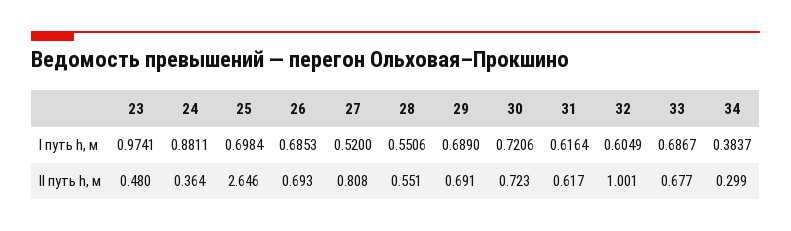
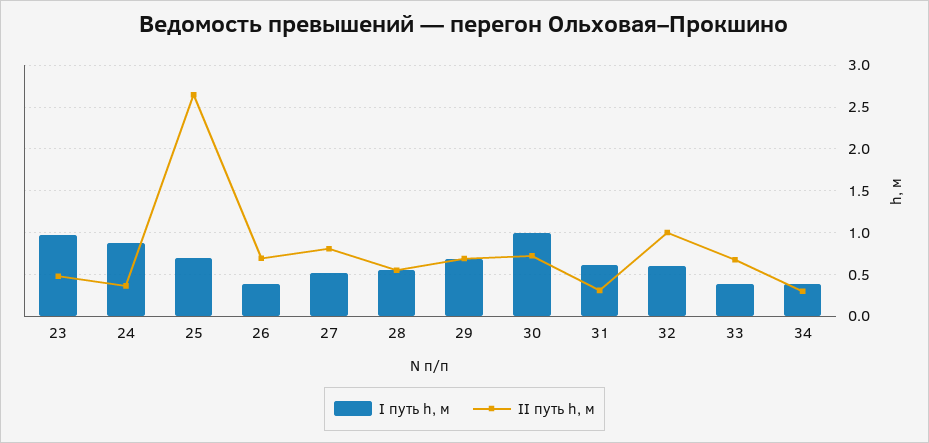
  {
    "I путь h, м": {
      "23": 0.9741,
      "24": 0.8811,
      "25": 0.6984,
-     "26": 0.6853,
+     "26": 0.4,
      "27": 0.52,
      "28": 0.5506,
      "29": 0.689,
-     "30": 0.7206,
+     "30": 1,
      "31": 0.6164,
      "32": 0.6049,
-     "33": 0.6867,
+     "33": 0.4,
      "34": 0.3837
    },
    "II путь h, м": {
      "23": 0.48,
      "24": 0.364,
      "25": 2.646,
      "26": 0.693,
      "27": 0.808,
      "28": 0.551,
      "29": 0.691,
      "30": 0.723,
-     "31": 0.617,
+     "31": 0.3,
      "32": 1.001,
      "33": 0.677,
      "34": 0.299
    }
  }

